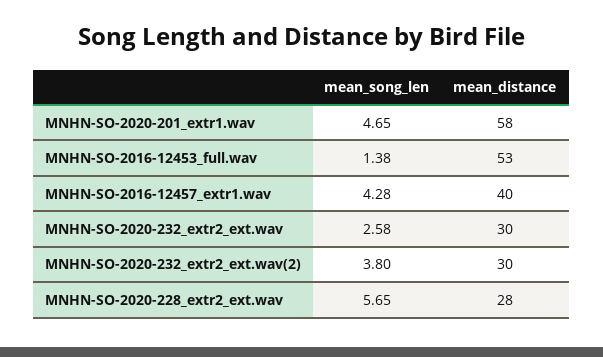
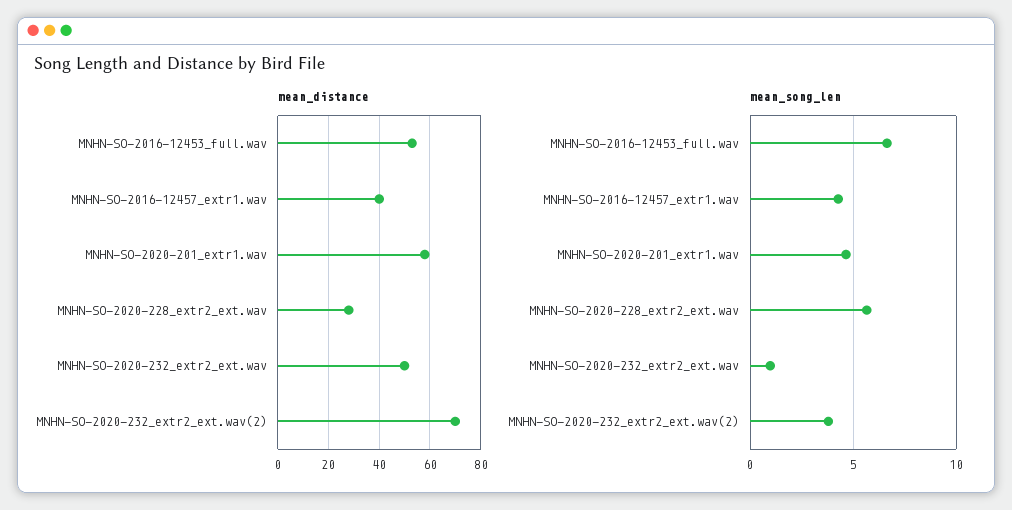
  {
    "mean_song_len": {
      "MNHN-SO-2020-201_extr1.wav": 4.65,
-     "MNHN-SO-2016-12453_full.wav": 1.38,
+     "MNHN-SO-2016-12453_full.wav": 6.5,
      "MNHN-SO-2016-12457_extr1.wav": 4.28,
-     "MNHN-SO-2020-232_extr2_ext.wav": 2.58,
+     "MNHN-SO-2020-232_extr2_ext.wav": 1,
      "MNHN-SO-2020-232_extr2_ext.wav(2)": 3.8,
      "MNHN-SO-2020-228_extr2_ext.wav": 5.65
    },
    "mean_distance": {
      "MNHN-SO-2020-201_extr1.wav": 58,
      "MNHN-SO-2016-12453_full.wav": 53,
      "MNHN-SO-2016-12457_extr1.wav": 40,
-     "MNHN-SO-2020-232_extr2_ext.wav": 30,
+     "MNHN-SO-2020-232_extr2_ext.wav": 50,
-     "MNHN-SO-2020-232_extr2_ext.wav(2)": 30,
+     "MNHN-SO-2020-232_extr2_ext.wav(2)": 70,
      "MNHN-SO-2020-228_extr2_ext.wav": 28
    }
  }

